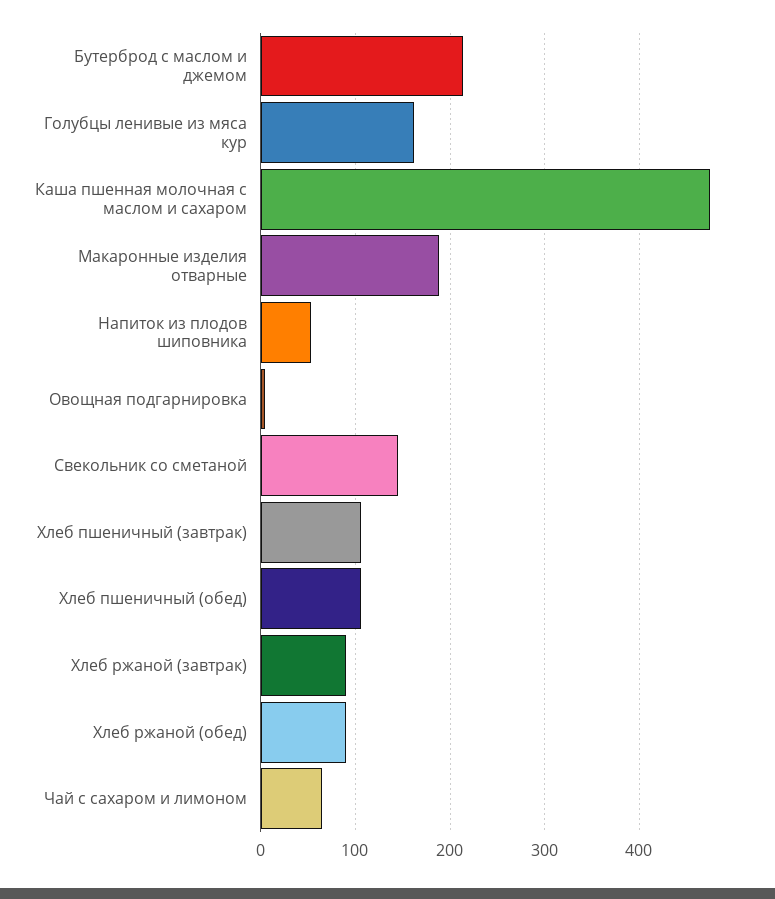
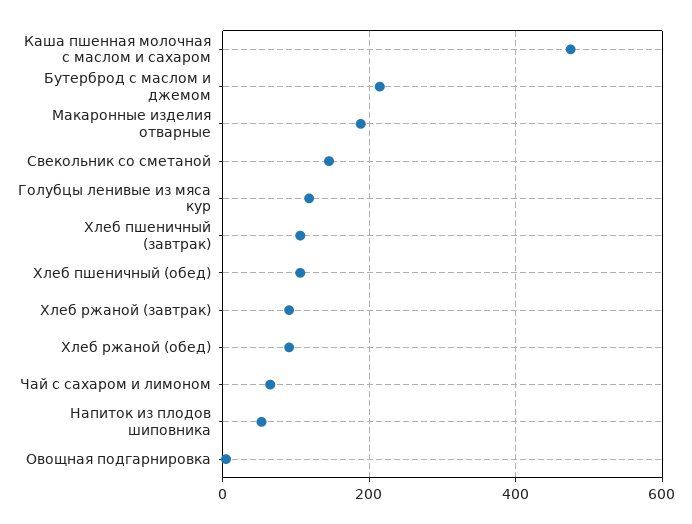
  {
    "Бутерброд с маслом и джемом": 210,
-   "Голубцы ленивые из мяса кур": 160,
+   "Голубцы ленивые из мяса кур": 120,
    "Каша пшенная молочная с маслом и сахаром": 470,
    "Макаронные изделия отварные": 190,
    "Напиток из плодов шиповника": 50,
    "Овощная подгарнировка": 0,
    "Свекольник со сметаной": 150,
    "Хлеб пшеничный (завтрак)": 110,
    "Хлеб пшеничный (обед)": 110,
    "Хлеб ржаной (завтрак)": 90,
    "Хлеб ржаной (обед)": 90,
    "Чай с сахаром и лимоном": 70
  }

